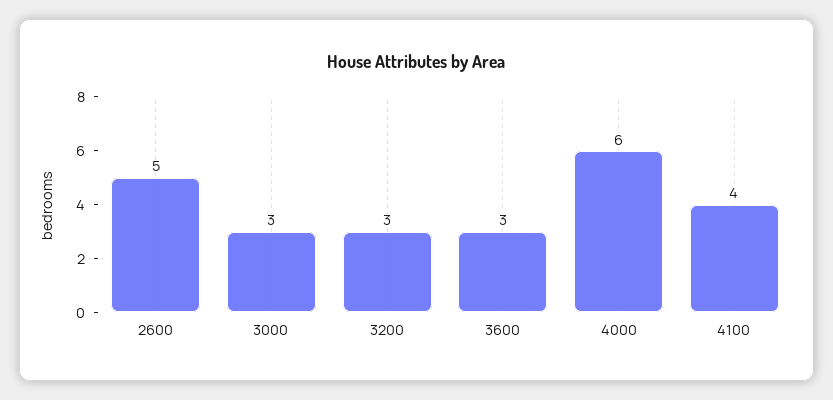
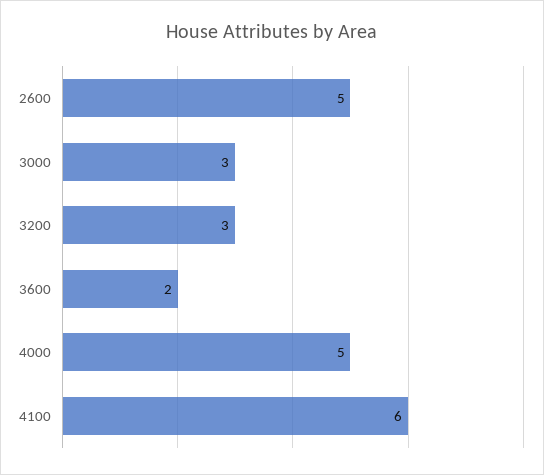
  {
    "2600": 5,
    "3000": 3,
    "3200": 3,
-   "3600": 3,
+   "3600": 2,
-   "4000": 6,
+   "4000": 5,
-   "4100": 4
+   "4100": 6
  }

